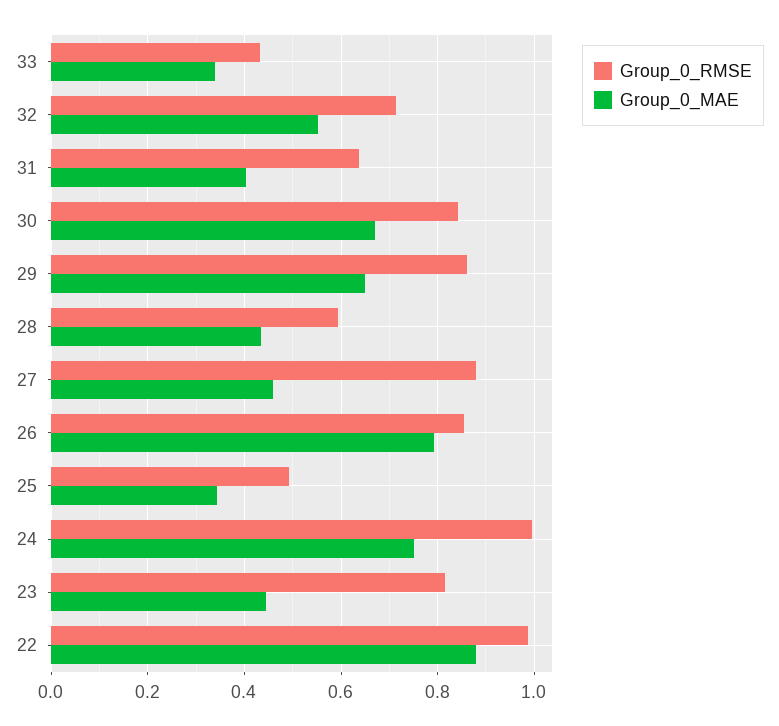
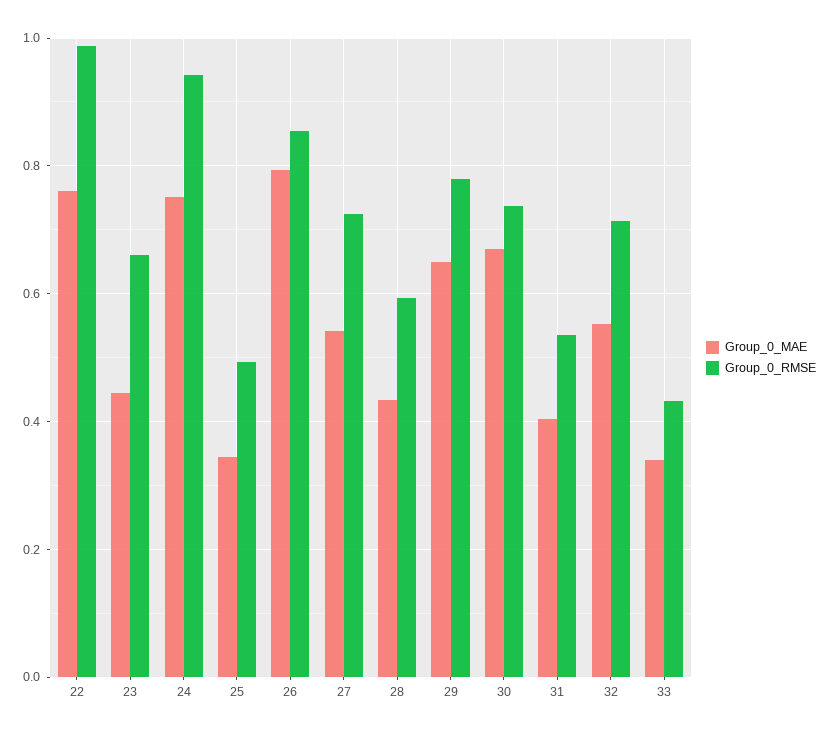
  {
    "Group_0_RMSE": {
      "33": 0.44,
      "32": 0.72,
-     "31": 0.64,
+     "31": 0.54,
-     "30": 0.84,
+     "30": 0.74,
-     "29": 0.86,
+     "29": 0.78,
      "28": 0.6,
-     "27": 0.88,
+     "27": 0.72,
      "26": 0.86,
      "25": 0.5,
-     "24": 1,
+     "24": 0.94,
-     "23": 0.82,
+     "23": 0.66,
      "22": 0.98
    },
    "Group_0_MAE": {
      "33": 0.34,
      "32": 0.56,
      "31": 0.4,
      "30": 0.68,
      "29": 0.64,
      "28": 0.44,
-     "27": 0.46,
+     "27": 0.54,
      "26": 0.8,
      "25": 0.34,
      "24": 0.76,
      "23": 0.44,
-     "22": 0.88
+     "22": 0.76
    }
  }

